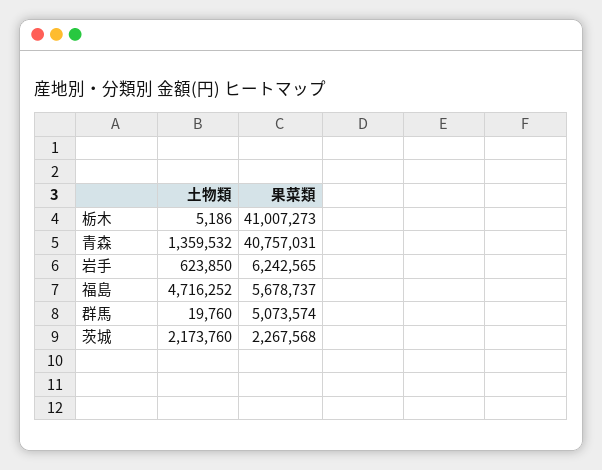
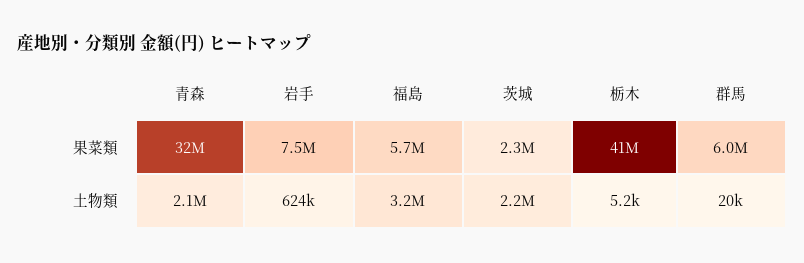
  {
    "土物類": {
      "栃木": 5186,
-     "青森": 1359532,
+     "青森": 2100000,
      "岩手": 623850,
-     "福島": 4716252,
+     "福島": 3200000,
      "群馬": 19760,
      "茨城": 2173760
    },
    "果菜類": {
      "栃木": 41007273,
-     "青森": 40757031,
+     "青森": 32000000,
-     "岩手": 6242565,
+     "岩手": 7500000,
      "福島": 5678737,
-     "群馬": 5073574,
+     "群馬": 6000000,
      "茨城": 2267568
    }
  }

